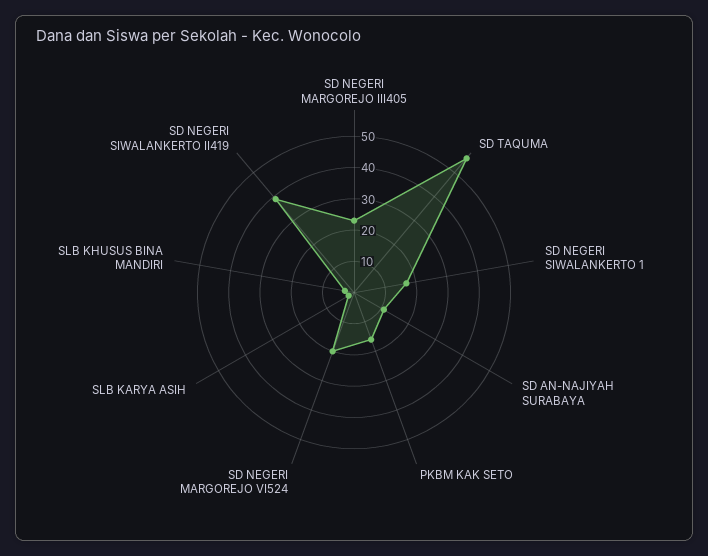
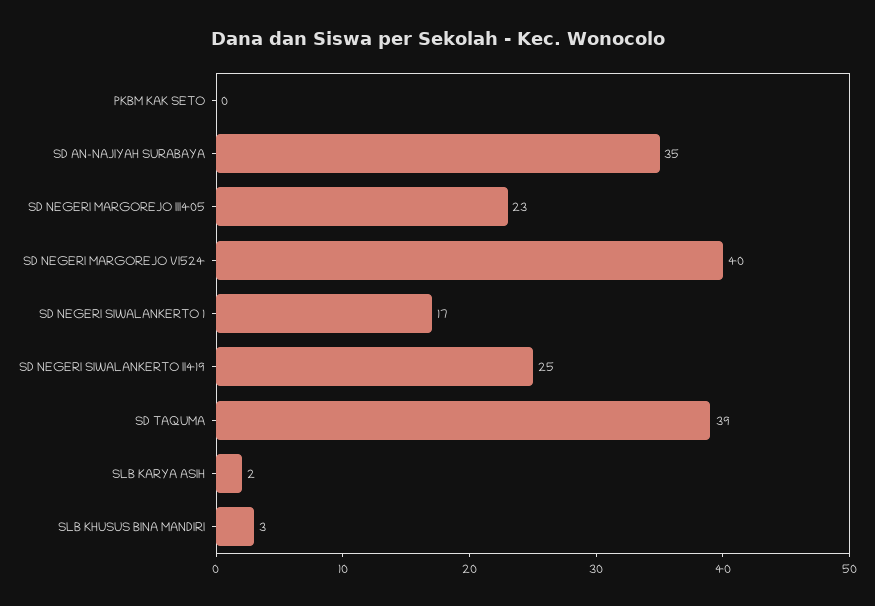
  {
    "SD NEGERI MARGOREJO III405": 23,
-   "SD TAQUMA": 55,
+   "SD TAQUMA": 39,
    "SD NEGERI SIWALANKERTO 1": 17,
-   "SD AN-NAJIYAH SURABAYA": 10,
+   "SD AN-NAJIYAH SURABAYA": 35,
-   "PKBM KAK SETO": 15,
+   "PKBM KAK SETO": 0,
-   "SD NEGERI MARGOREJO VI524": 20,
+   "SD NEGERI MARGOREJO VI524": 40,
    "SLB KARYA ASIH": 2,
    "SLB KHUSUS BINA MANDIRI": 3,
-   "SD NEGERI SIWALANKERTO II419": 40
+   "SD NEGERI SIWALANKERTO II419": 25
  }

